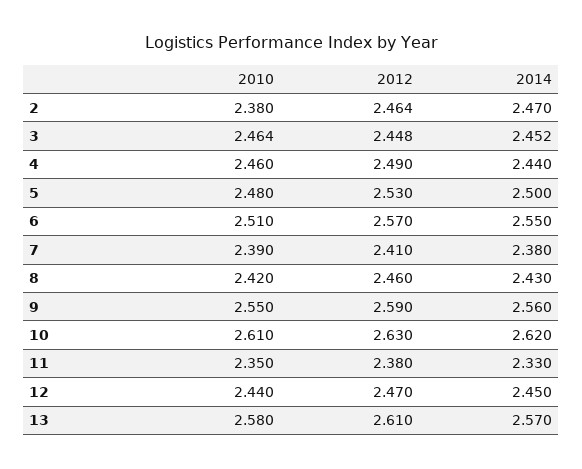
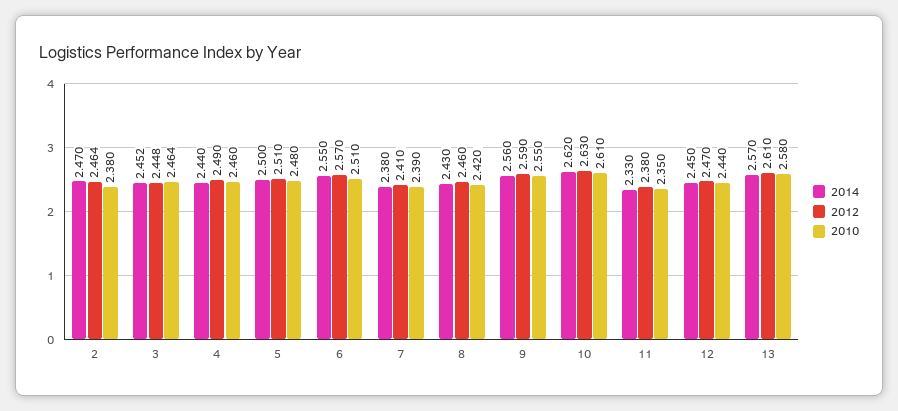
  {
    "2010": {
      "2": 2.38,
      "3": 2.464,
      "4": 2.46,
      "5": 2.48,
      "6": 2.51,
      "7": 2.39,
      "8": 2.42,
      "9": 2.55,
      "10": 2.61,
      "11": 2.35,
      "12": 2.44,
      "13": 2.58
    },
    "2012": {
      "2": 2.464,
      "3": 2.448,
      "4": 2.49,
-     "5": 2.53,
+     "5": 2.51,
      "6": 2.57,
      "7": 2.41,
      "8": 2.46,
      "9": 2.59,
      "10": 2.63,
      "11": 2.38,
      "12": 2.47,
      "13": 2.61
    },
    "2014": {
      "2": 2.47,
      "3": 2.452,
      "4": 2.44,
      "5": 2.5,
      "6": 2.55,
      "7": 2.38,
      "8": 2.43,
      "9": 2.56,
      "10": 2.62,
      "11": 2.33,
      "12": 2.45,
      "13": 2.57
    }
  }

